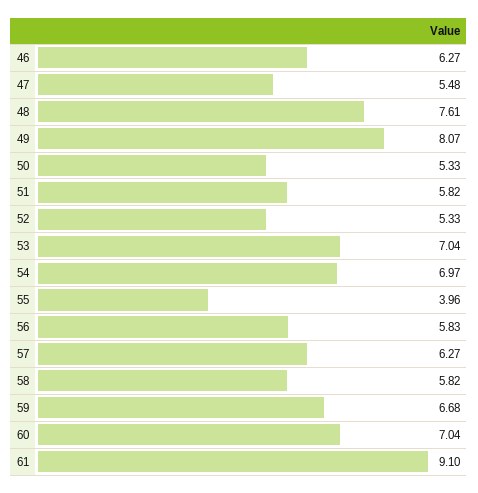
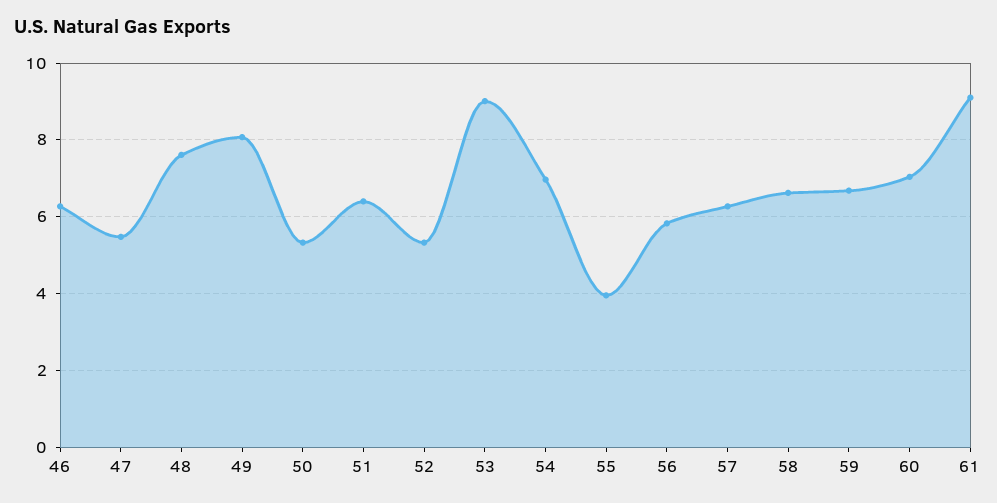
  {
    "46": 6.27,
    "47": 5.48,
    "48": 7.61,
    "49": 8.07,
    "50": 5.33,
-   "51": 5.82,
+   "51": 6.4,
    "52": 5.33,
-   "53": 7.04,
+   "53": 9,
    "54": 6.97,
    "55": 3.96,
    "56": 5.83,
    "57": 6.27,
-   "58": 5.82,
+   "58": 6.6,
    "59": 6.68,
    "60": 7.04,
    "61": 9.1
  }

